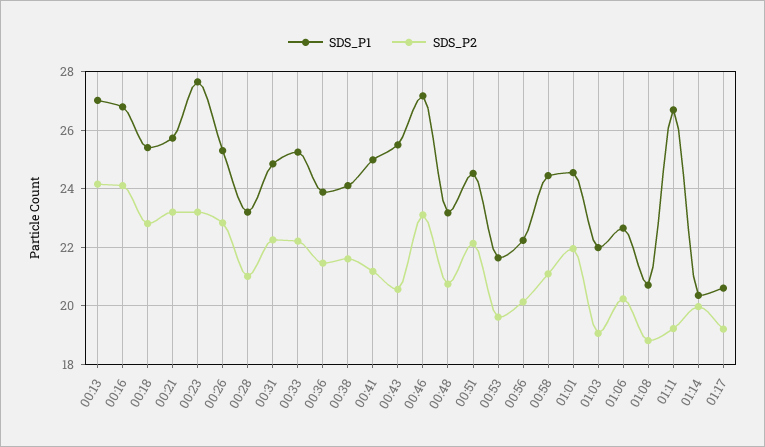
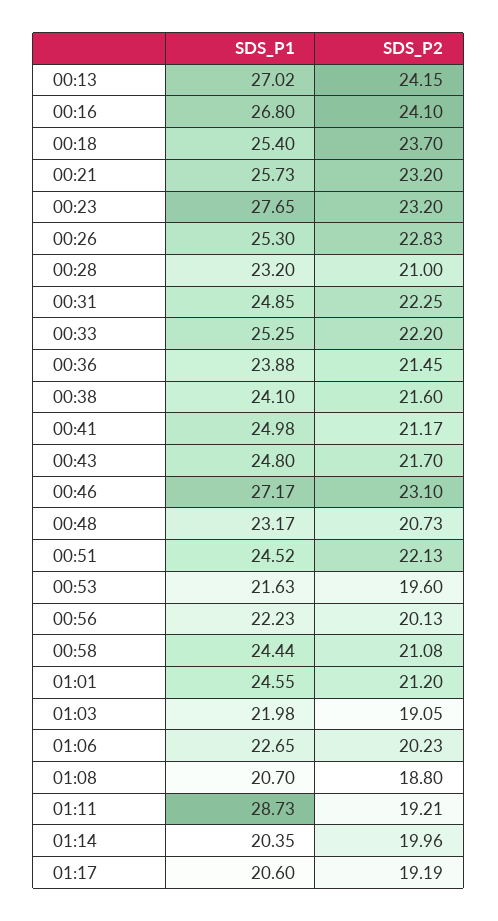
  {
    "SDS_P1": {
      "00:13": 27.02,
      "00:16": 26.8,
      "00:18": 25.4,
      "00:21": 25.73,
      "00:23": 27.65,
      "00:26": 25.3,
      "00:28": 23.2,
      "00:31": 24.85,
      "00:33": 25.25,
      "00:36": 23.88,
      "00:38": 24.1,
      "00:41": 24.98,
-     "00:43": 25.5,
+     "00:43": 24.8,
      "00:46": 27.17,
      "00:48": 23.17,
      "00:51": 24.52,
      "00:53": 21.63,
      "00:56": 22.23,
      "00:58": 24.44,
      "01:01": 24.55,
      "01:03": 21.98,
      "01:06": 22.65,
      "01:08": 20.7,
-     "01:11": 26.75,
+     "01:11": 28.73,
      "01:14": 20.35,
      "01:17": 20.6
    },
    "SDS_P2": {
      "00:13": 24.15,
      "00:16": 24.1,
-     "00:18": 22.75,
+     "00:18": 23.7,
      "00:21": 23.2,
      "00:23": 23.2,
      "00:26": 22.83,
      "00:28": 21,
      "00:31": 22.25,
      "00:33": 22.2,
      "00:36": 21.45,
      "00:38": 21.6,
      "00:41": 21.17,
-     "00:43": 20.5,
+     "00:43": 21.7,
      "00:46": 23.1,
      "00:48": 20.73,
      "00:51": 22.13,
      "00:53": 19.6,
      "00:56": 20.13,
      "00:58": 21.08,
-     "01:01": 22,
+     "01:01": 21.2,
      "01:03": 19.05,
      "01:06": 20.23,
      "01:08": 18.8,
      "01:11": 19.21,
      "01:14": 19.96,
      "01:17": 19.19
    }
  }

